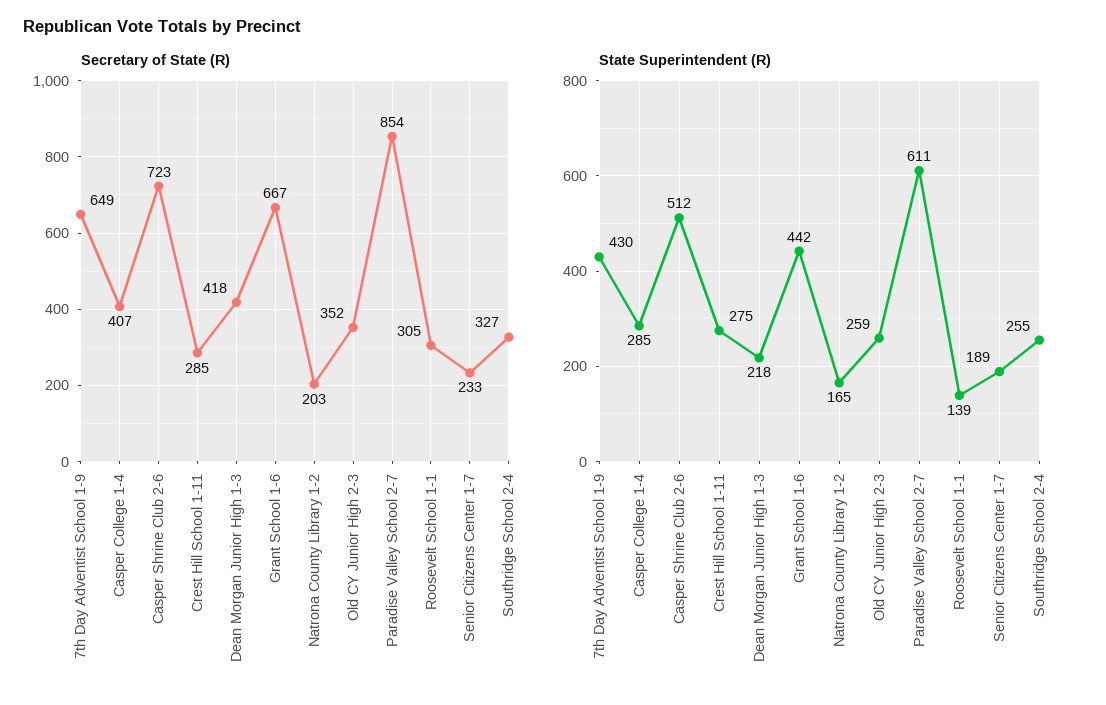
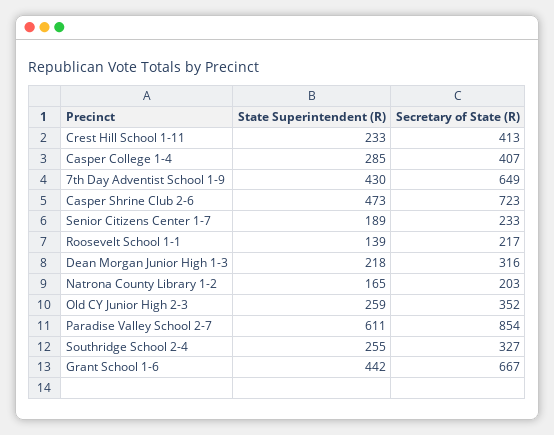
  {
    "Secretary of State (R)": {
      "7th Day Adventist School 1-9": 649,
      "Casper College 1-4": 407,
      "Casper Shrine Club 2-6": 723,
-     "Crest Hill School 1-11": 285,
+     "Crest Hill School 1-11": 413,
-     "Dean Morgan Junior High 1-3": 418,
+     "Dean Morgan Junior High 1-3": 316,
      "Grant School 1-6": 667,
      "Natrona County Library 1-2": 203,
      "Old CY Junior High 2-3": 352,
      "Paradise Valley School 2-7": 854,
-     "Roosevelt School 1-1": 305,
+     "Roosevelt School 1-1": 217,
      "Senior Citizens Center 1-7": 233,
      "Southridge School 2-4": 327
    },
    "State Superintendent (R)": {
      "7th Day Adventist School 1-9": 430,
      "Casper College 1-4": 285,
-     "Casper Shrine Club 2-6": 512,
+     "Casper Shrine Club 2-6": 473,
-     "Crest Hill School 1-11": 275,
+     "Crest Hill School 1-11": 233,
      "Dean Morgan Junior High 1-3": 218,
      "Grant School 1-6": 442,
      "Natrona County Library 1-2": 165,
      "Old CY Junior High 2-3": 259,
      "Paradise Valley School 2-7": 611,
      "Roosevelt School 1-1": 139,
      "Senior Citizens Center 1-7": 189,
      "Southridge School 2-4": 255
    }
  }

